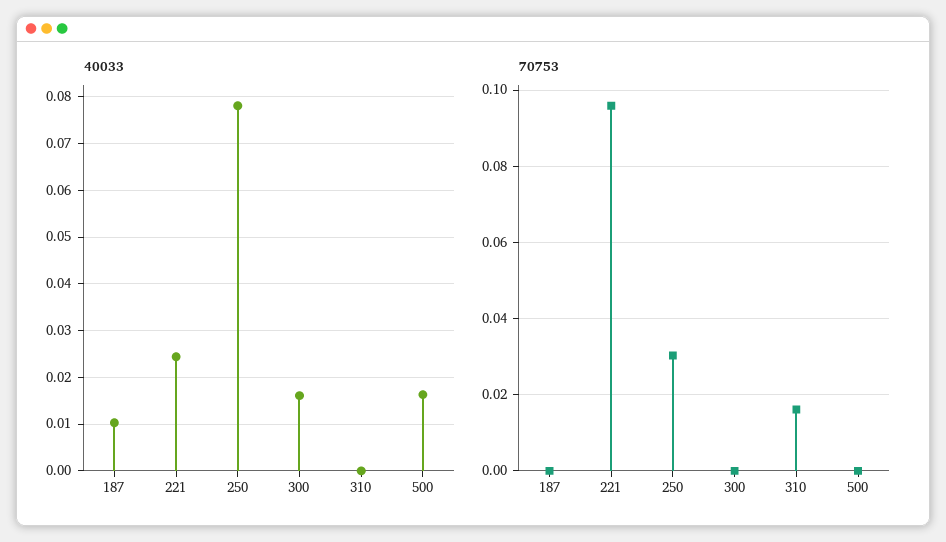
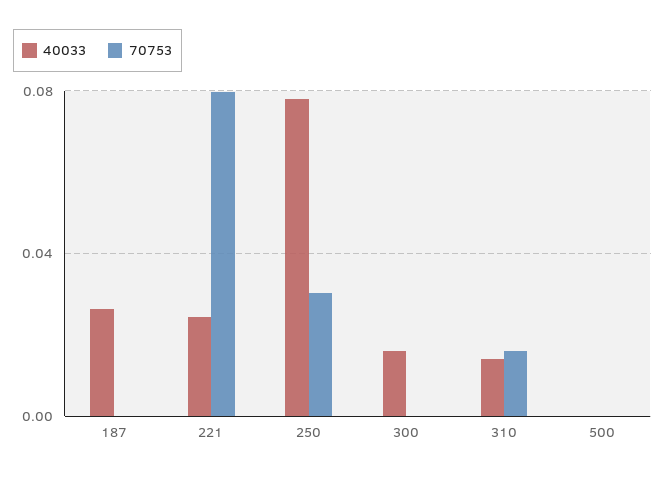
  {
    "40033": {
-     "187": 0.01,
+     "187": 0.025,
      "221": 0.024,
      "250": 0.078,
      "300": 0.016,
-     "310": 0,
+     "310": 0.015,
-     "500": 0.016
+     "500": 0
    },
    "70753": {
      "187": 0,
-     "221": 0.096,
+     "221": 0.08,
      "250": 0.03,
      "300": 0,
      "310": 0.016,
      "500": 0
    }
  }

